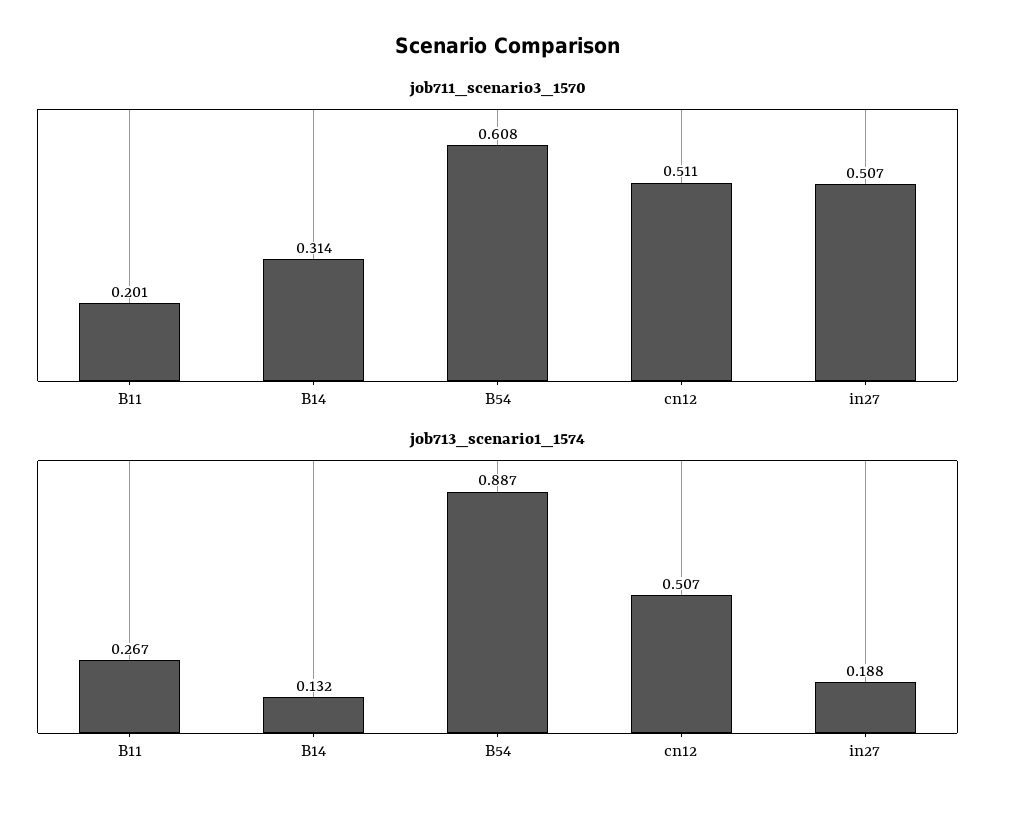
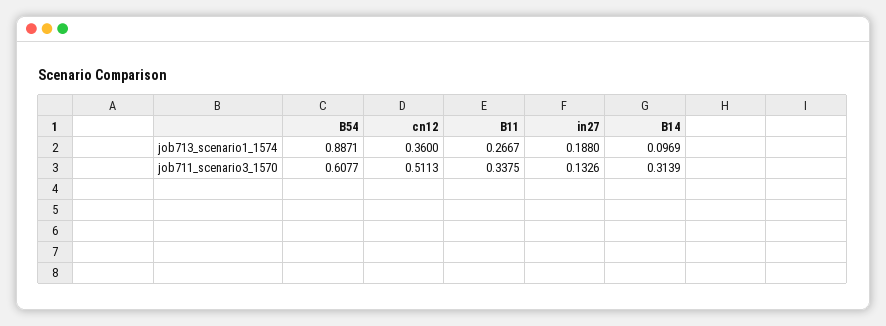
  {
    "job711_scenario3_1570": {
-     "B11": 0.201,
+     "B11": 0.3375,
      "B14": 0.3139,
      "B54": 0.6077,
      "cn12": 0.5113,
-     "in27": 0.507
+     "in27": 0.1326
    },
    "job713_scenario1_1574": {
      "B11": 0.2667,
-     "B14": 0.132,
+     "B14": 0.0969,
      "B54": 0.8871,
-     "cn12": 0.507,
+     "cn12": 0.36,
      "in27": 0.188
    }
  }

